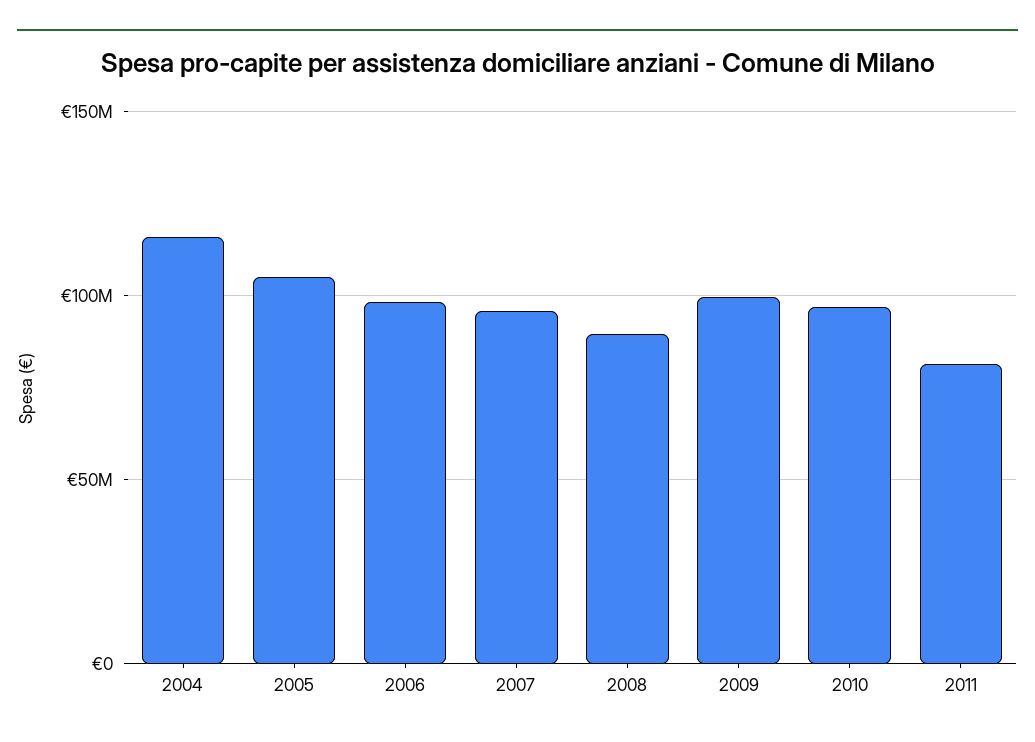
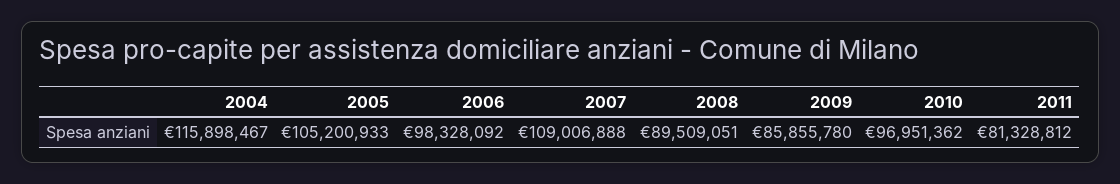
  {
    "2004": 115898467,
    "2005": 105200933,
    "2006": 98328092,
-   "2007": 95000000,
+   "2007": 109006888,
    "2008": 89509051,
-   "2009": 100000000,
+   "2009": 85855780,
    "2010": 96951362,
    "2011": 81328812
  }

